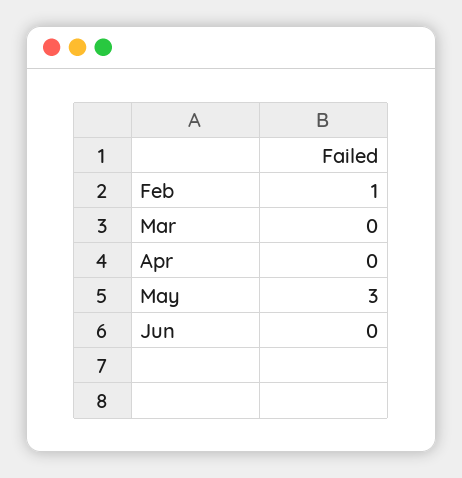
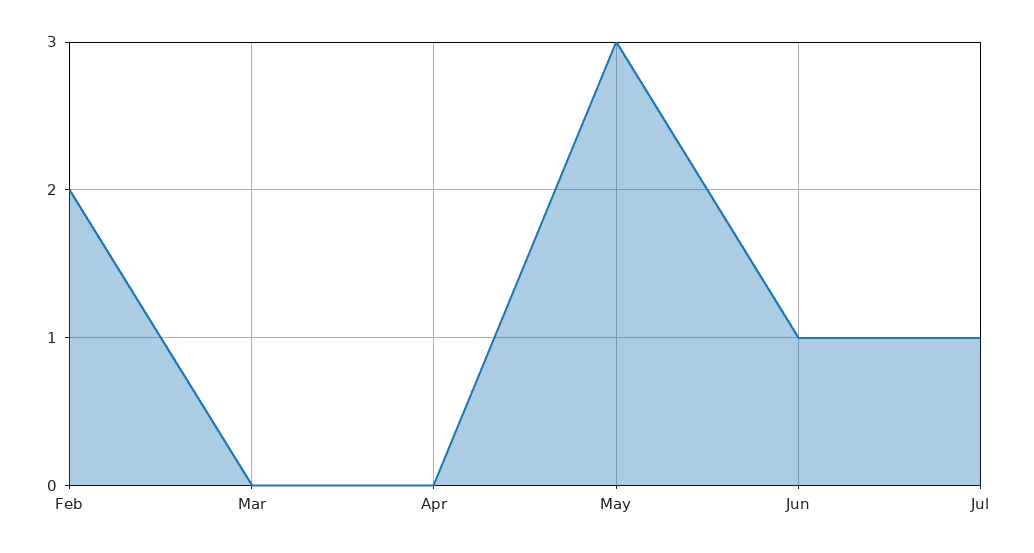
  {
-   "Feb": 1,
+   "Feb": 2,
    "Mar": 0,
    "Apr": 0,
    "May": 3,
-   "Jun": 0
+   "Jun": 1,
+   "Jul": 1
  }

